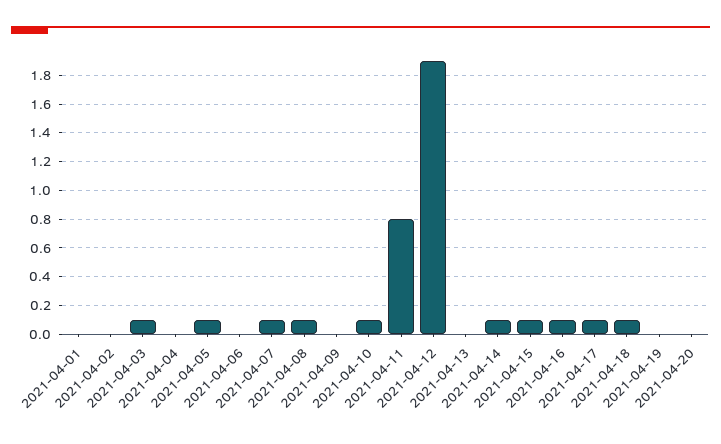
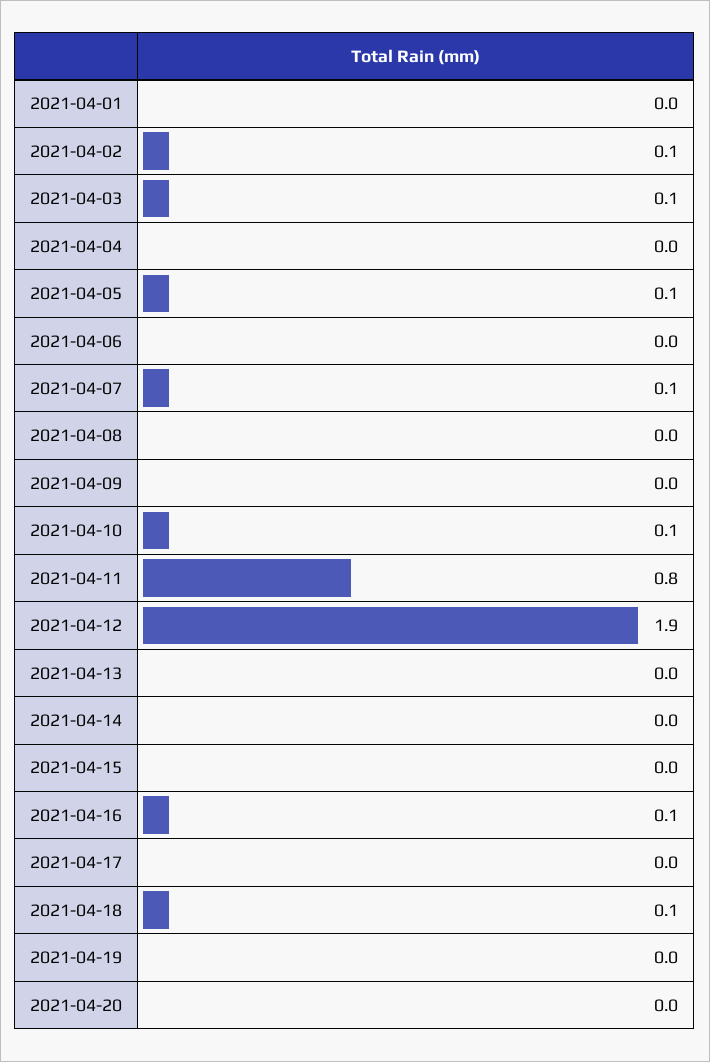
  {
    "2021-04-01": 0,
-   "2021-04-02": 0,
+   "2021-04-02": 0.1,
    "2021-04-03": 0.1,
    "2021-04-04": 0,
    "2021-04-05": 0.1,
    "2021-04-06": 0,
    "2021-04-07": 0.1,
-   "2021-04-08": 0.1,
+   "2021-04-08": 0,
    "2021-04-09": 0,
    "2021-04-10": 0.1,
    "2021-04-11": 0.8,
    "2021-04-12": 1.9,
    "2021-04-13": 0,
-   "2021-04-14": 0.1,
+   "2021-04-14": 0,
-   "2021-04-15": 0.1,
+   "2021-04-15": 0,
    "2021-04-16": 0.1,
-   "2021-04-17": 0.1,
+   "2021-04-17": 0,
    "2021-04-18": 0.1,
    "2021-04-19": 0,
    "2021-04-20": 0
  }

